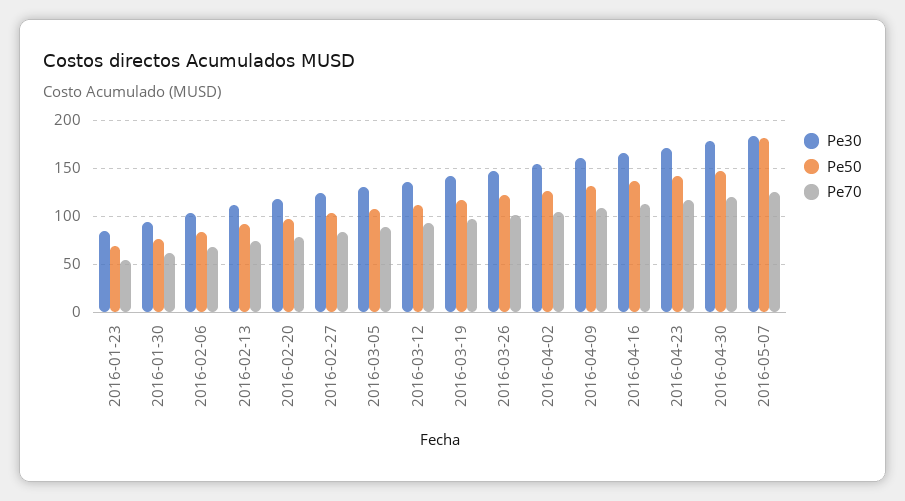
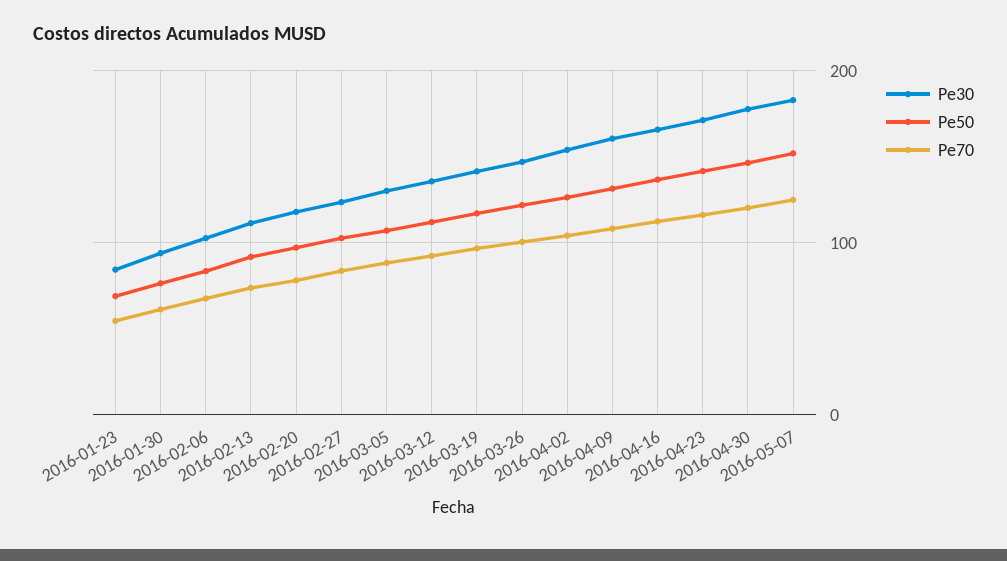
  {
    "Pe30": {
      "2016-01-23": 80,
      "2016-01-30": 90,
      "2016-02-06": 100,
      "2016-02-13": 110,
      "2016-02-20": 120,
      "2016-02-27": 120,
      "2016-03-05": 130,
      "2016-03-12": 140,
      "2016-03-19": 140,
      "2016-03-26": 150,
      "2016-04-02": 150,
      "2016-04-09": 160,
      "2016-04-16": 170,
      "2016-04-23": 170,
      "2016-04-30": 180,
      "2016-05-07": 180
    },
    "Pe50": {
      "2016-01-23": 70,
      "2016-01-30": 80,
      "2016-02-06": 80,
      "2016-02-13": 90,
      "2016-02-20": 100,
      "2016-02-27": 100,
      "2016-03-05": 110,
      "2016-03-12": 110,
      "2016-03-19": 120,
      "2016-03-26": 120,
      "2016-04-02": 130,
      "2016-04-09": 130,
      "2016-04-16": 140,
      "2016-04-23": 140,
      "2016-04-30": 150,
-     "2016-05-07": 180
+     "2016-05-07": 150
    },
    "Pe70": {
      "2016-01-23": 50,
      "2016-01-30": 60,
      "2016-02-06": 70,
      "2016-02-13": 70,
      "2016-02-20": 80,
      "2016-02-27": 80,
      "2016-03-05": 90,
      "2016-03-12": 90,
      "2016-03-19": 100,
      "2016-03-26": 100,
      "2016-04-02": 100,
      "2016-04-09": 110,
      "2016-04-16": 110,
      "2016-04-23": 120,
      "2016-04-30": 120,
      "2016-05-07": 130
    }
  }

